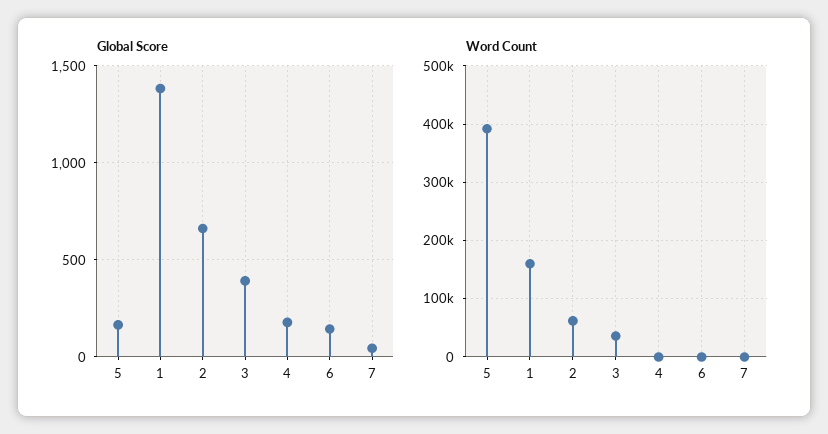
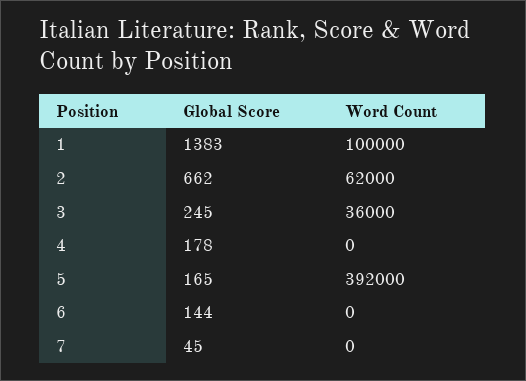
  {
    "Global Score": {
      "5": 165,
      "1": 1383,
      "2": 662,
-     "3": 400,
+     "3": 245,
      "4": 178,
      "6": 144,
      "7": 45
    },
    "Word Count": {
      "5": 392000,
-     "1": 160000,
+     "1": 100000,
      "2": 62000,
      "3": 36000,
      "4": 0,
      "6": 0,
      "7": 0
    }
  }

